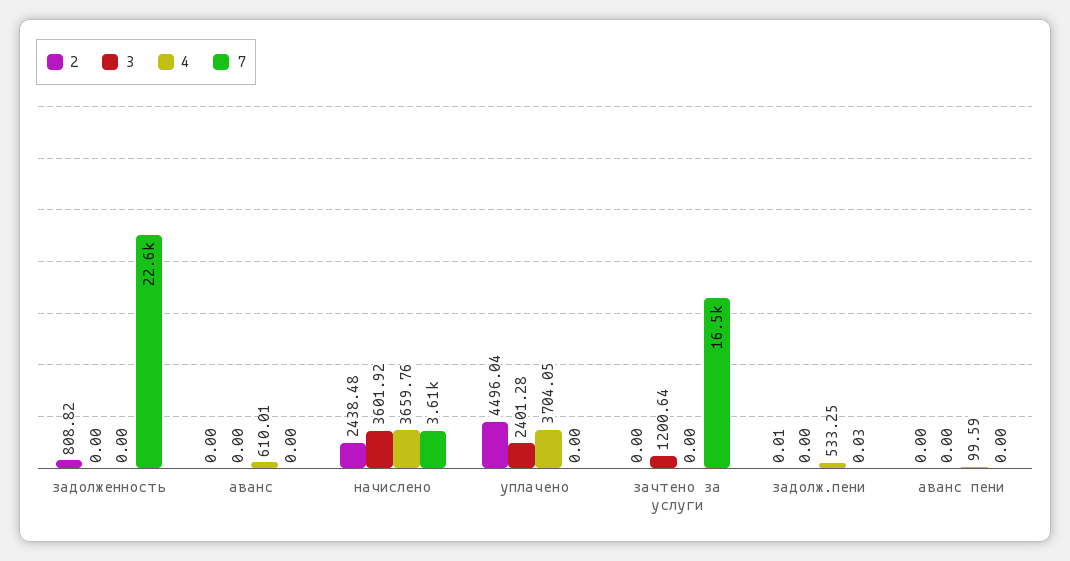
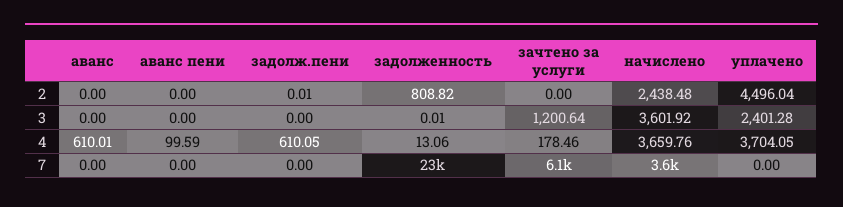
  {
    "2": {
      "задолженность": 808.82,
      "аванс": 0,
      "начислено": 2438.48,
      "уплачено": 4496.04,
      "зачтено за услуги": 0,
      "задолж.пени": 0.01,
      "аванс пени": 0
    },
    "3": {
-     "задолженность": 0,
+     "задолженность": 0.01,
      "аванс": 0,
      "начислено": 3601.92,
      "уплачено": 2401.28,
      "зачтено за услуги": 1200.64,
      "задолж.пени": 0,
      "аванс пени": 0
    },
    "4": {
-     "задолженность": 0,
+     "задолженность": 13.06,
      "аванс": 610.01,
      "начислено": 3659.76,
      "уплачено": 3704.05,
-     "зачтено за услуги": 0,
+     "зачтено за услуги": 178.46,
-     "задолж.пени": 533.25,
+     "задолж.пени": 610.05,
      "аванс пени": 99.59
    },
    "7": {
      "задолженность": 22600,
      "аванс": 0,
      "начислено": 3610,
      "уплачено": 0,
-     "зачтено за услуги": 16500,
+     "зачтено за услуги": 6100,
-     "задолж.пени": 0.03,
+     "задолж.пени": 0,
      "аванс пени": 0
    }
  }

